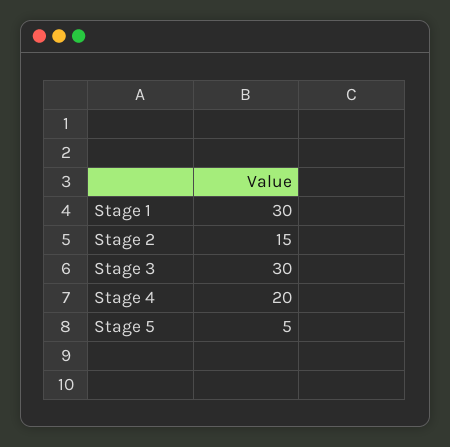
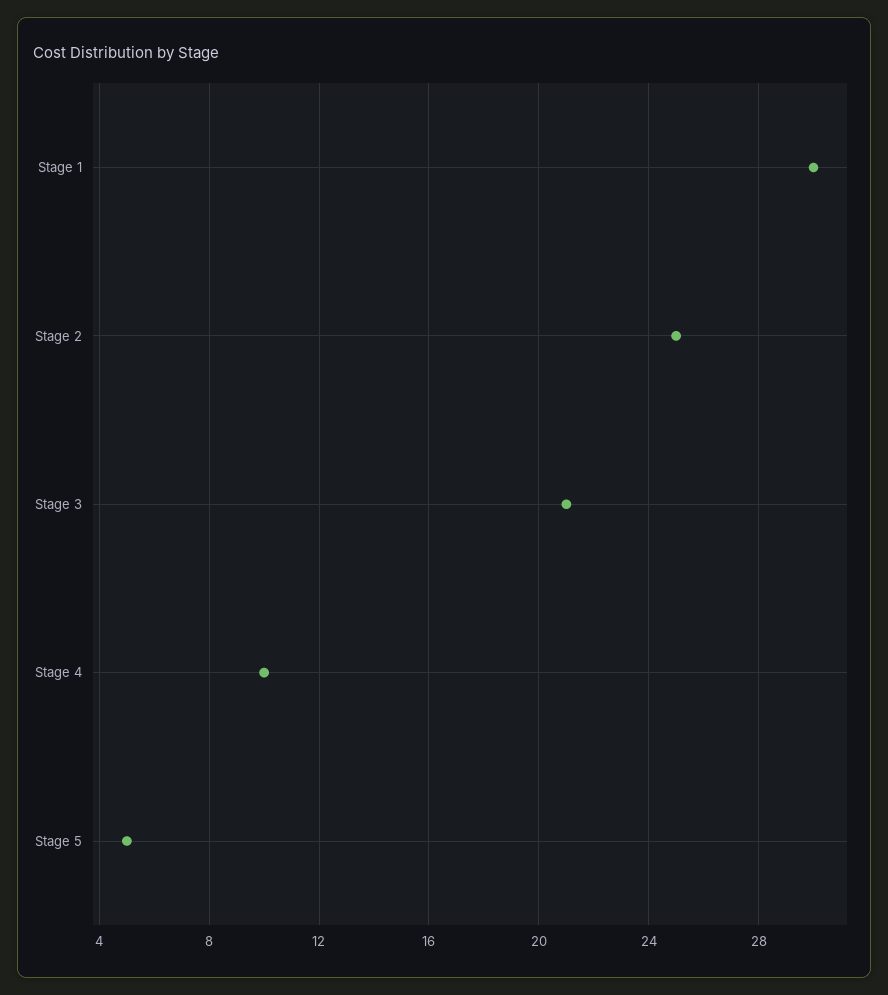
  {
    "Stage 1": 30,
-   "Stage 2": 15,
+   "Stage 2": 25,
-   "Stage 3": 30,
+   "Stage 3": 21,
-   "Stage 4": 20,
+   "Stage 4": 10,
    "Stage 5": 5
  }

